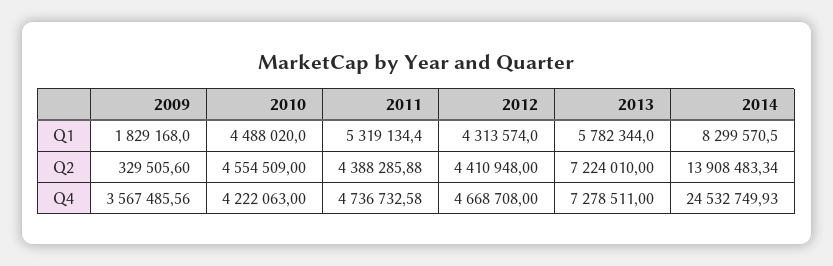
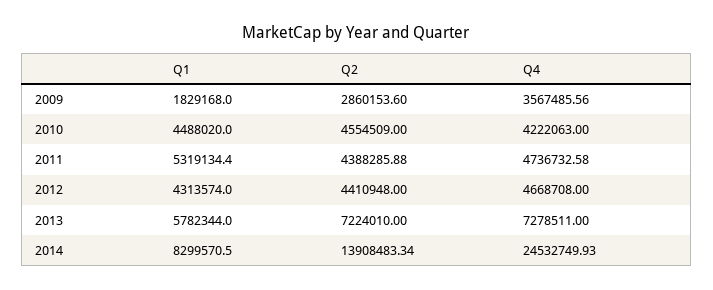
  {
    "2009": {
      "Q1": 1829168,
-     "Q2": 329505.6,
+     "Q2": 2860153.6,
      "Q4": 3567485.56
    },
    "2010": {
      "Q1": 4488020,
      "Q2": 4554509,
      "Q4": 4222063
    },
    "2011": {
      "Q1": 5319134.4,
      "Q2": 4388285.88,
      "Q4": 4736732.58
    },
    "2012": {
      "Q1": 4313574,
      "Q2": 4410948,
      "Q4": 4668708
    },
    "2013": {
      "Q1": 5782344,
      "Q2": 7224010,
      "Q4": 7278511
    },
    "2014": {
      "Q1": 8299570.5,
      "Q2": 13908483.34,
      "Q4": 24532749.93
    }
  }

